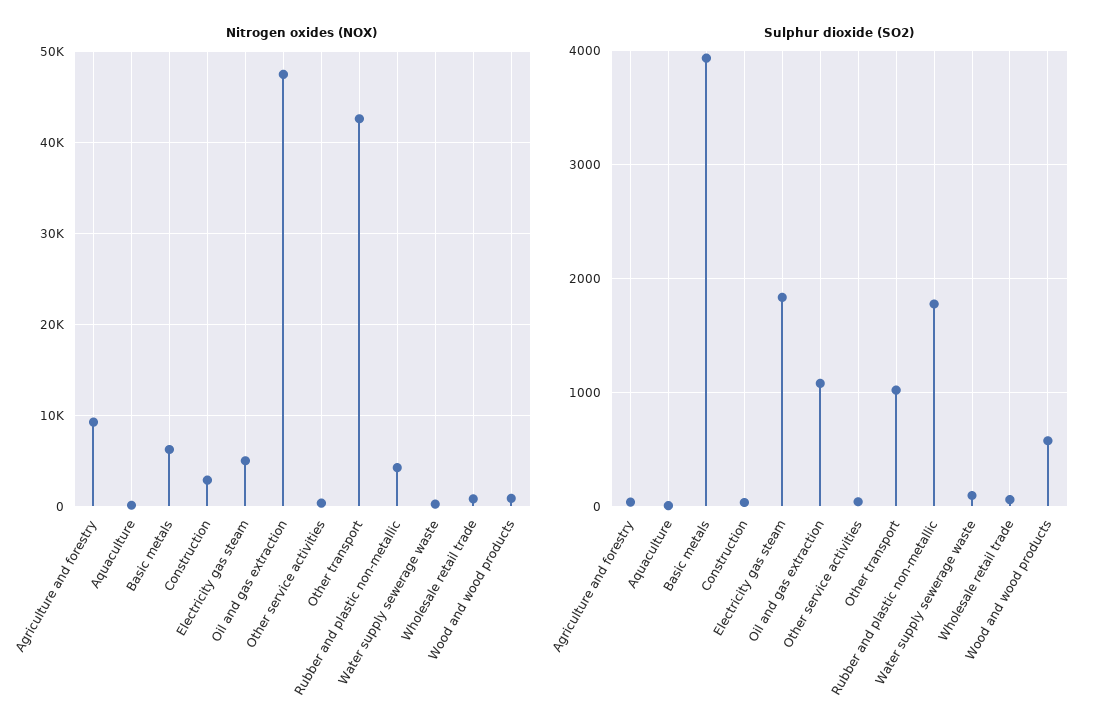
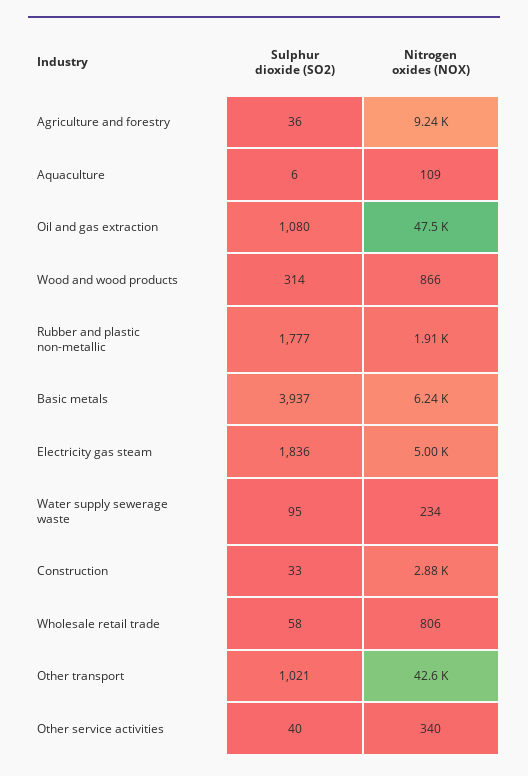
  {
    "Nitrogen oxides (NOX)": {
      "Agriculture and forestry": 9240,
      "Aquaculture": 109,
      "Basic metals": 6240,
      "Construction": 2880,
      "Electricity gas steam": 5000,
      "Oil and gas extraction": 47500,
      "Other service activities": 340,
      "Other transport": 42600,
-     "Rubber and plastic non-metallic": 4000,
+     "Rubber and plastic non-metallic": 1910,
      "Water supply sewerage waste": 234,
      "Wholesale retail trade": 806,
      "Wood and wood products": 866
    },
    "Sulphur dioxide (SO2)": {
      "Agriculture and forestry": 36,
      "Aquaculture": 6,
      "Basic metals": 3937,
      "Construction": 33,
      "Electricity gas steam": 1836,
      "Oil and gas extraction": 1080,
      "Other service activities": 40,
      "Other transport": 1021,
      "Rubber and plastic non-metallic": 1777,
      "Water supply sewerage waste": 95,
      "Wholesale retail trade": 58,
-     "Wood and wood products": 600
+     "Wood and wood products": 314
    }
  }

